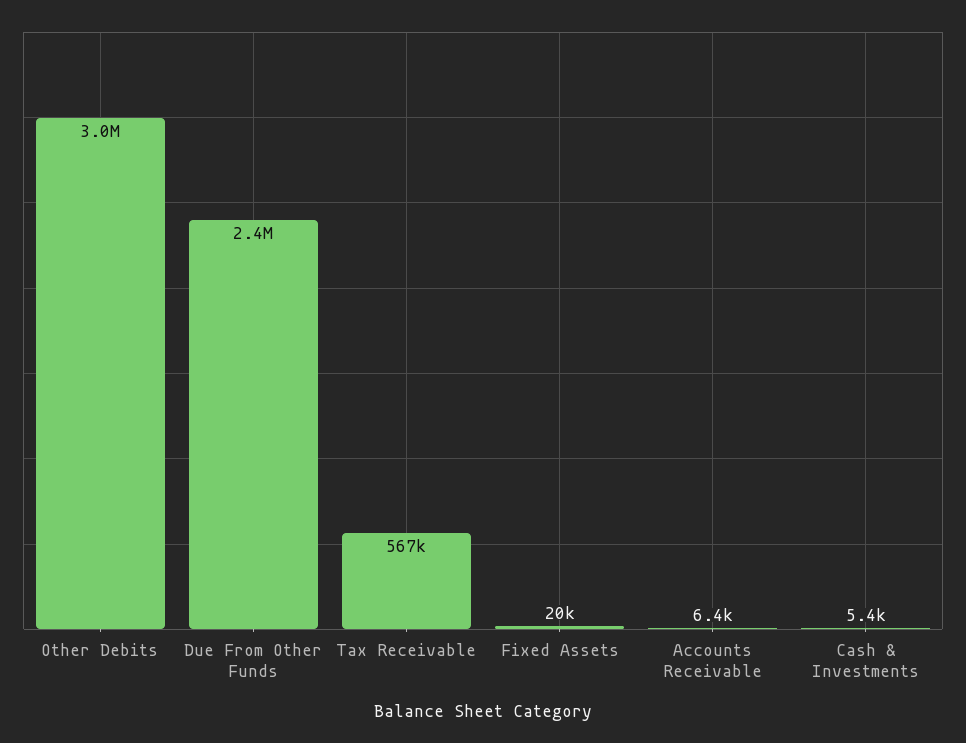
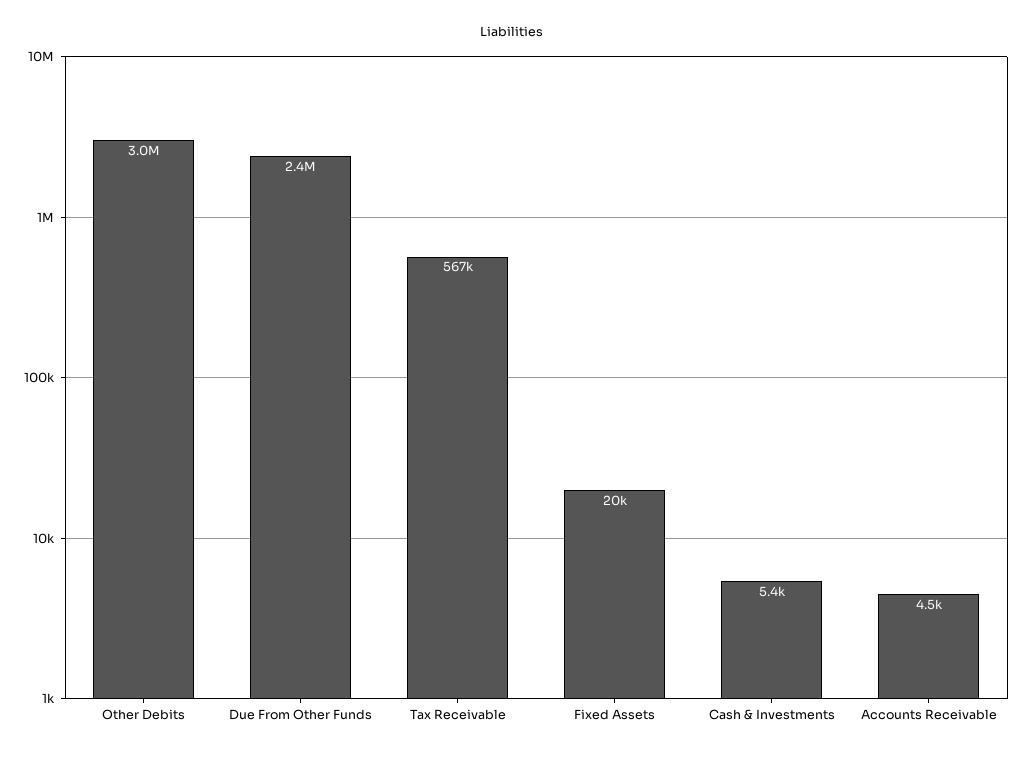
  {
    "Other Debits": 3000000,
    "Due From Other Funds": 2400000,
    "Tax Receivable": 567000,
    "Fixed Assets": 20000,
-   "Accounts Receivable": 6400,
+   "Accounts Receivable": 4500,
    "Cash & Investments": 5400
  }

